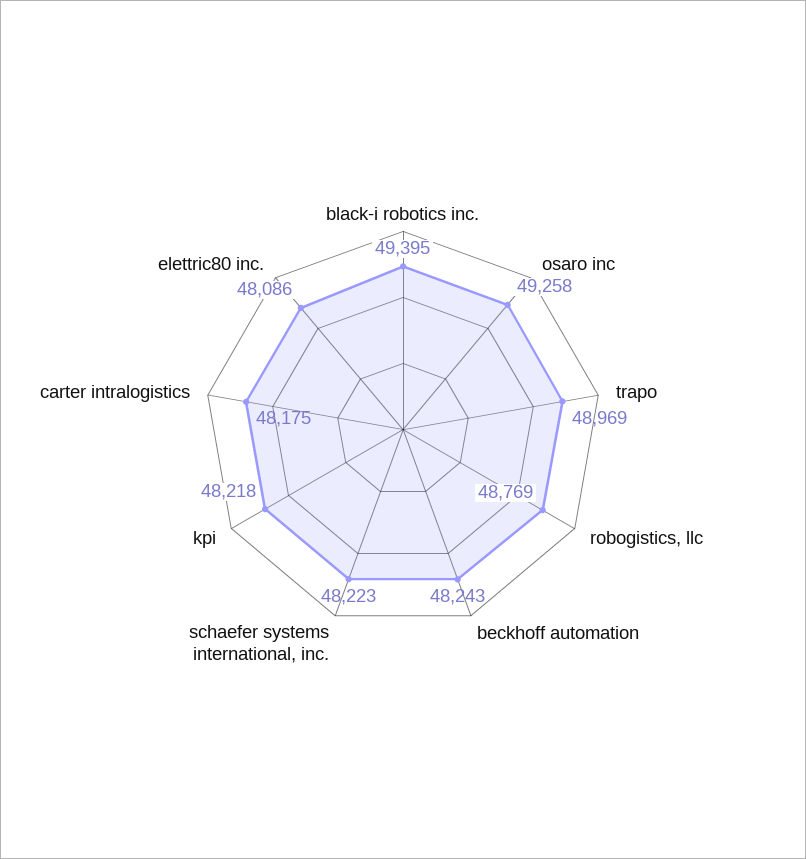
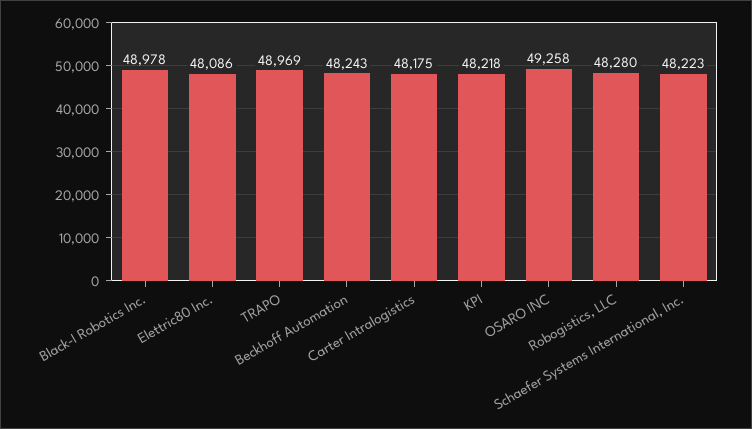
  {
-   "black-i robotics inc.": 49395,
+   "black-i robotics inc.": 48978,
    "osaro inc": 49258,
    "trapo": 48969,
-   "robogistics, llc": 48769,
+   "robogistics, llc": 48280,
    "beckhoff automation": 48243,
    "schaefer systems international, inc.": 48223,
    "kpi": 48218,
    "carter intralogistics": 48175,
    "elettric80 inc.": 48086
  }

